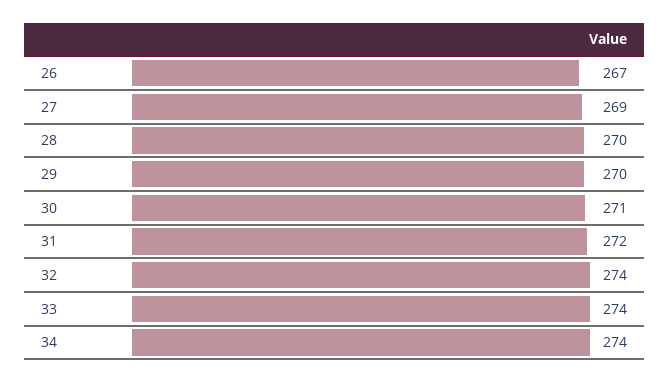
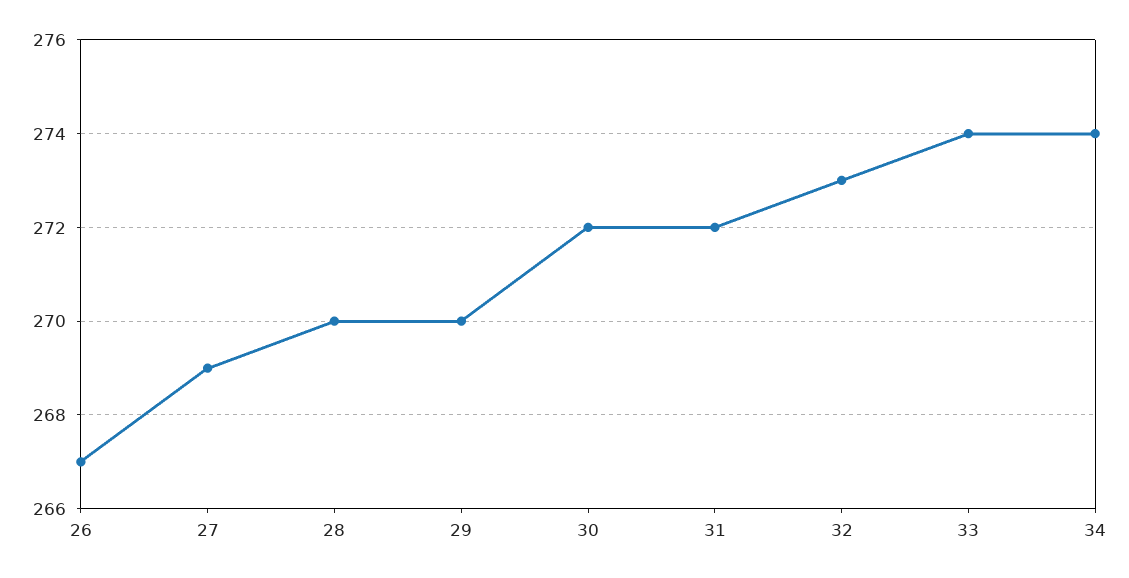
  {
    "26": 267,
    "27": 269,
    "28": 270,
    "29": 270,
-   "30": 271,
+   "30": 272,
    "31": 272,
-   "32": 274,
+   "32": 273,
    "33": 274,
    "34": 274
  }

